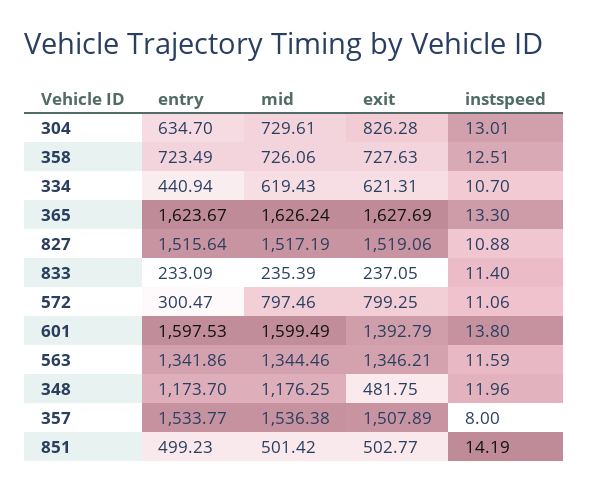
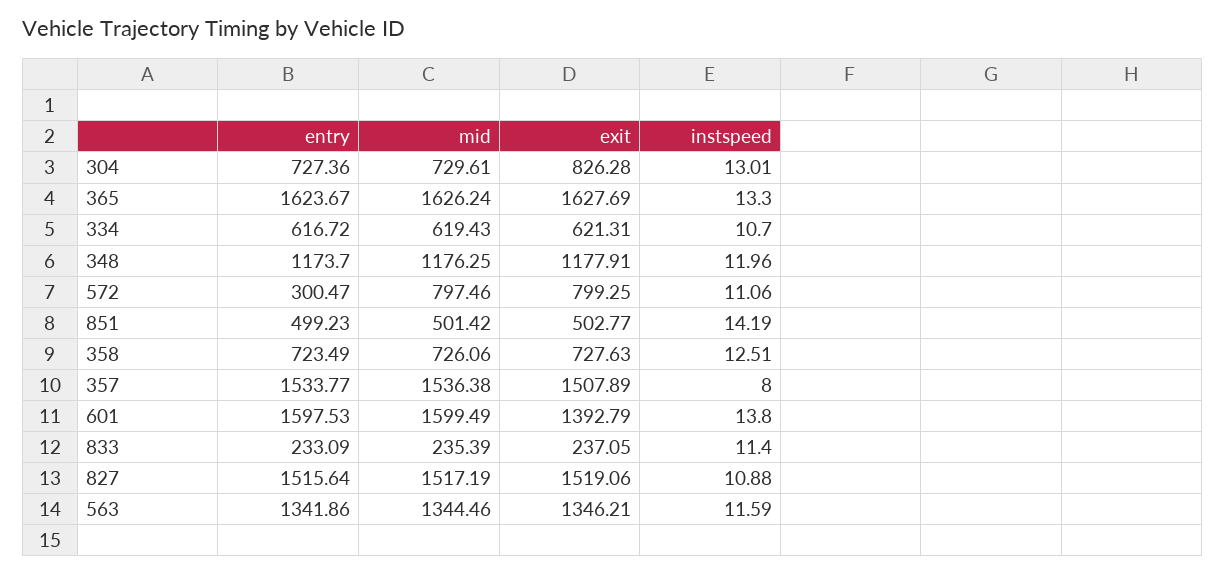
  {
    "entry": {
-     "304": 634.7,
+     "304": 727.36,
      "358": 723.49,
-     "334": 440.94,
+     "334": 616.72,
      "365": 1623.67,
      "827": 1515.64,
      "833": 233.09,
      "572": 300.47,
      "601": 1597.53,
      "563": 1341.86,
      "348": 1173.7,
      "357": 1533.77,
      "851": 499.23
    },
    "mid": {
      "304": 729.61,
      "358": 726.06,
      "334": 619.43,
      "365": 1626.24,
      "827": 1517.19,
      "833": 235.39,
      "572": 797.46,
      "601": 1599.49,
      "563": 1344.46,
      "348": 1176.25,
      "357": 1536.38,
      "851": 501.42
    },
    "exit": {
      "304": 826.28,
      "358": 727.63,
      "334": 621.31,
      "365": 1627.69,
      "827": 1519.06,
      "833": 237.05,
      "572": 799.25,
      "601": 1392.79,
      "563": 1346.21,
-     "348": 481.75,
+     "348": 1177.91,
      "357": 1507.89,
      "851": 502.77
    },
    "instspeed": {
      "304": 13.01,
      "358": 12.51,
      "334": 10.7,
      "365": 13.3,
      "827": 10.88,
      "833": 11.4,
      "572": 11.06,
      "601": 13.8,
      "563": 11.59,
      "348": 11.96,
      "357": 8,
      "851": 14.19
    }
  }

